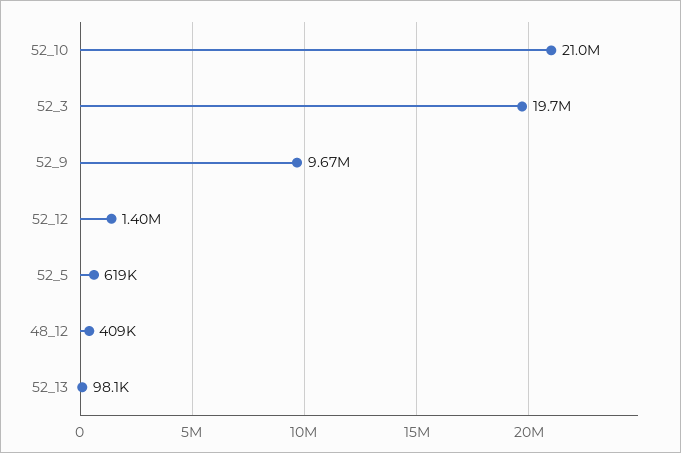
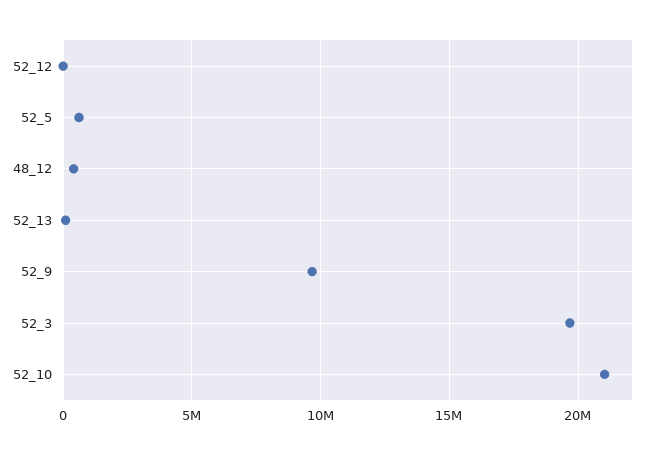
  {
    "52_10": 21000000,
    "52_3": 19700000,
    "52_9": 9670000,
-   "52_12": 1400000,
+   "52_12": 0,
    "52_5": 619000,
    "48_12": 409000,
    "52_13": 98100
  }

